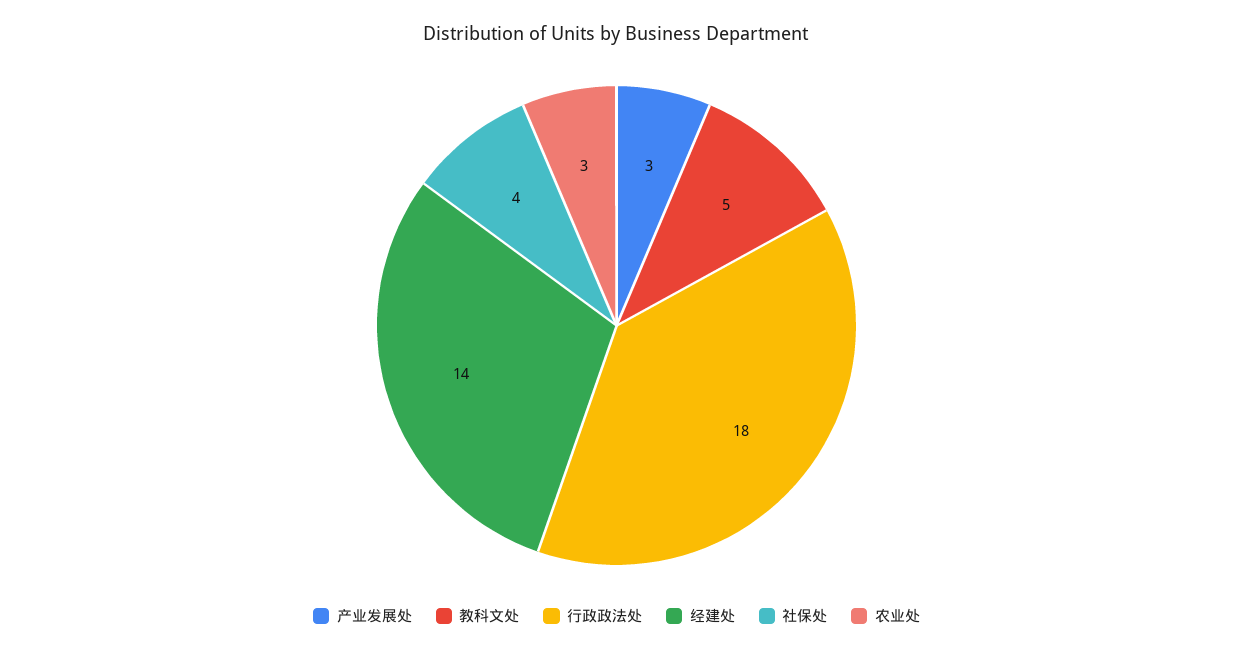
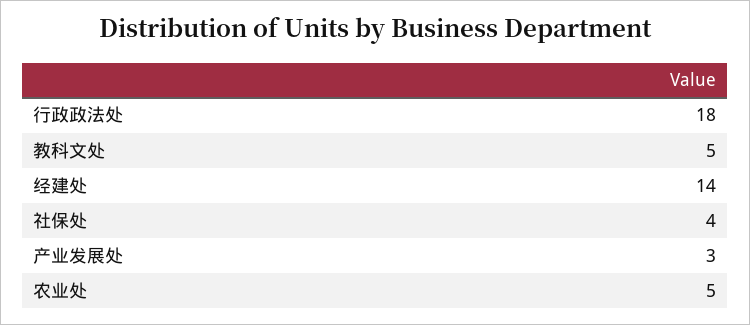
  {
    "产业发展处": 3,
    "教科文处": 5,
    "行政政法处": 18,
    "经建处": 14,
    "社保处": 4,
-   "农业处": 3
+   "农业处": 5
  }

